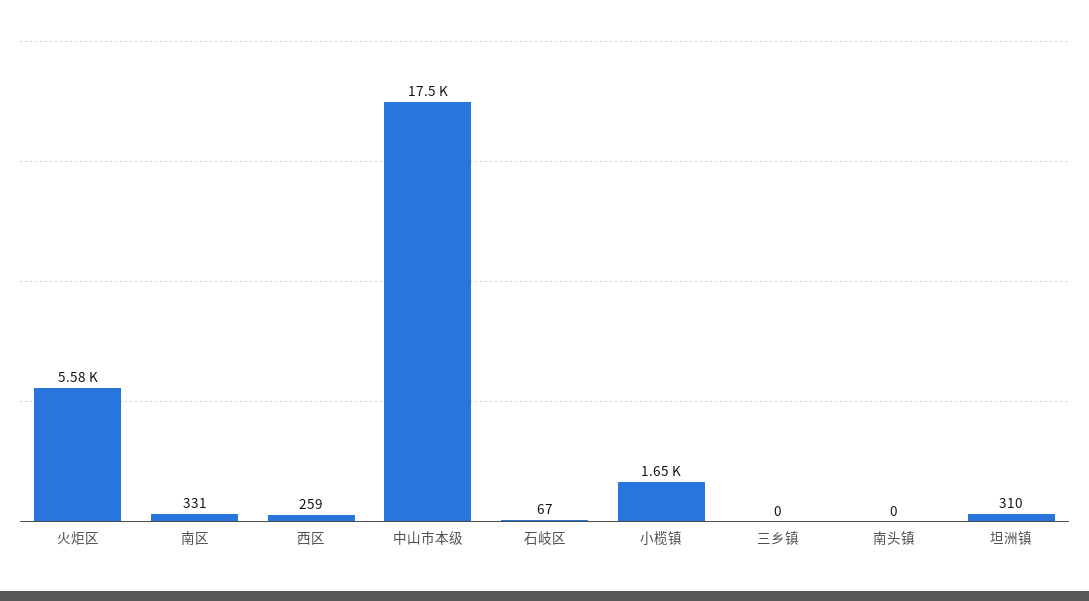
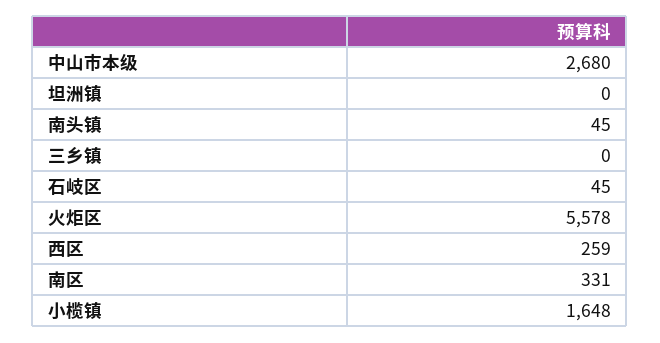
  {
    "火炬区": 5578,
    "南区": 331,
    "西区": 259,
-   "中山市本级": 17500,
+   "中山市本级": 2680,
-   "石岐区": 67,
+   "石岐区": 45,
    "小榄镇": 1648,
    "三乡镇": 0,
-   "南头镇": 0,
+   "南头镇": 45,
-   "坦洲镇": 310
+   "坦洲镇": 0
  }

